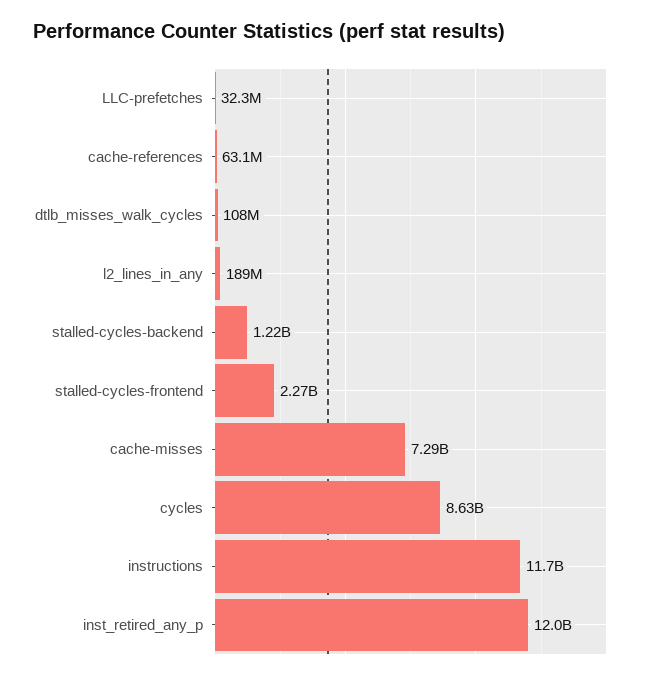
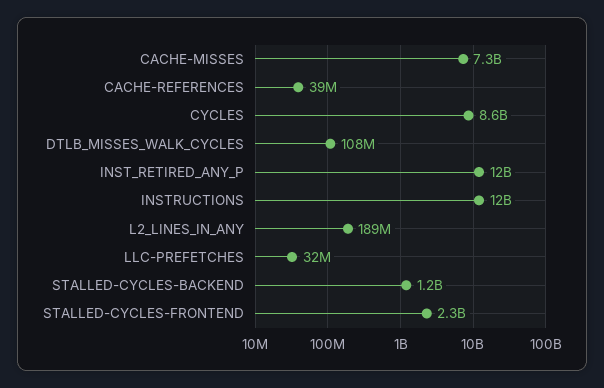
  {
    "LLC-prefetches": 32300000,
-   "cache-references": 63100000,
+   "cache-references": 39000000,
    "dtlb_misses_walk_cycles": 108000000,
    "l2_lines_in_any": 189000000,
    "stalled-cycles-backend": 1220000000,
    "stalled-cycles-frontend": 2270000000,
    "cache-misses": 7290000000,
    "cycles": 8630000000,
    "instructions": 11700000000,
    "inst_retired_any_p": 12000000000
  }

